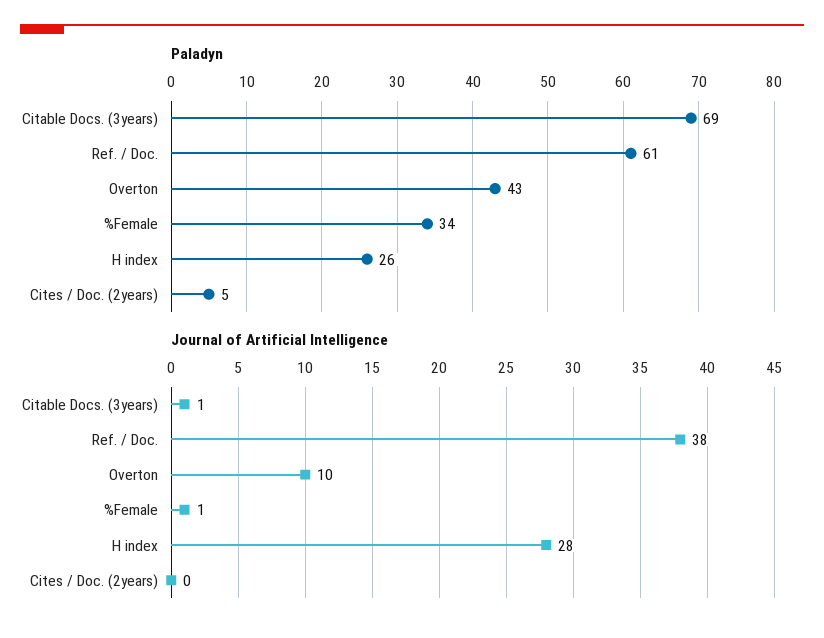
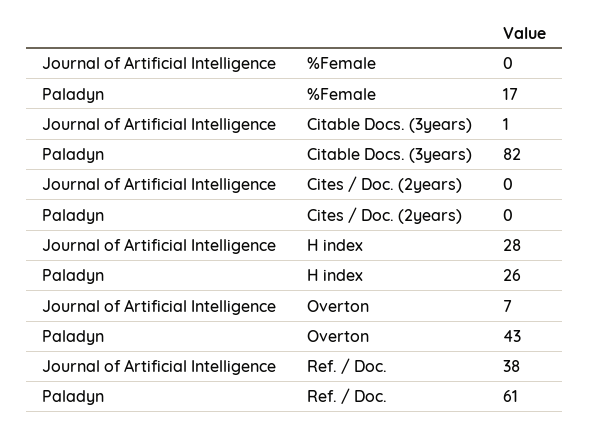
  {
    "Paladyn": {
-     "Citable Docs. (3years)": 69,
+     "Citable Docs. (3years)": 82,
      "Ref. / Doc.": 61,
      "Overton": 43,
-     "%Female": 34,
+     "%Female": 17,
      "H index": 26,
-     "Cites / Doc. (2years)": 5
+     "Cites / Doc. (2years)": 0
    },
    "Journal of Artificial Intelligence": {
      "Citable Docs. (3years)": 1,
      "Ref. / Doc.": 38,
-     "Overton": 10,
+     "Overton": 7,
-     "%Female": 1,
+     "%Female": 0,
      "H index": 28,
      "Cites / Doc. (2years)": 0
    }
  }

